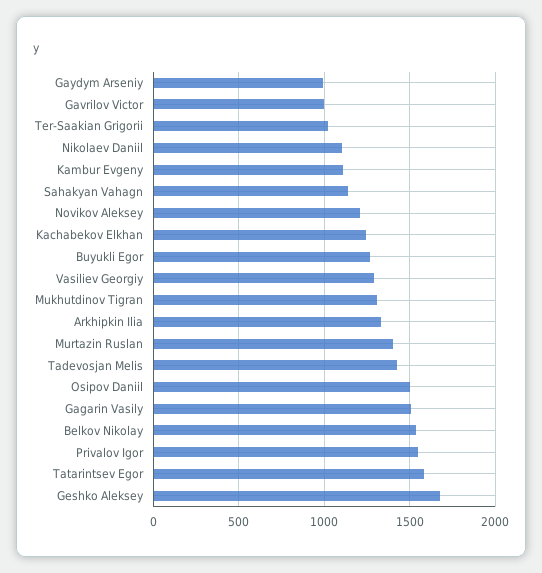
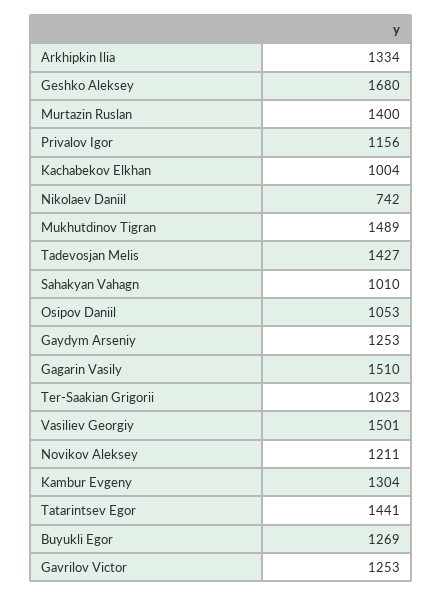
  {
-   "Gaydym Arseniy": 1000,
+   "Gaydym Arseniy": 1253,
-   "Gavrilov Victor": 1000,
+   "Gavrilov Victor": 1253,
    "Ter-Saakian Grigorii": 1023,
-   "Nikolaev Daniil": 1100,
+   "Nikolaev Daniil": 742,
-   "Kambur Evgeny": 1100,
+   "Kambur Evgeny": 1304,
-   "Sahakyan Vahagn": 1150,
+   "Sahakyan Vahagn": 1010,
    "Novikov Aleksey": 1211,
-   "Kachabekov Elkhan": 1250,
+   "Kachabekov Elkhan": 1004,
    "Buyukli Egor": 1269,
-   "Vasiliev Georgiy": 1300,
+   "Vasiliev Georgiy": 1501,
-   "Mukhutdinov Tigran": 1300,
+   "Mukhutdinov Tigran": 1489,
    "Arkhipkin Ilia": 1334,
    "Murtazin Ruslan": 1400,
    "Tadevosjan Melis": 1427,
-   "Osipov Daniil": 1500,
+   "Osipov Daniil": 1053,
    "Gagarin Vasily": 1510,
-   "Belkov Nikolay": 1550,
-   "Privalov Igor": 1550,
+   "Privalov Igor": 1156,
-   "Tatarintsev Egor": 1600,
+   "Tatarintsev Egor": 1441,
    "Geshko Aleksey": 1680
  }

